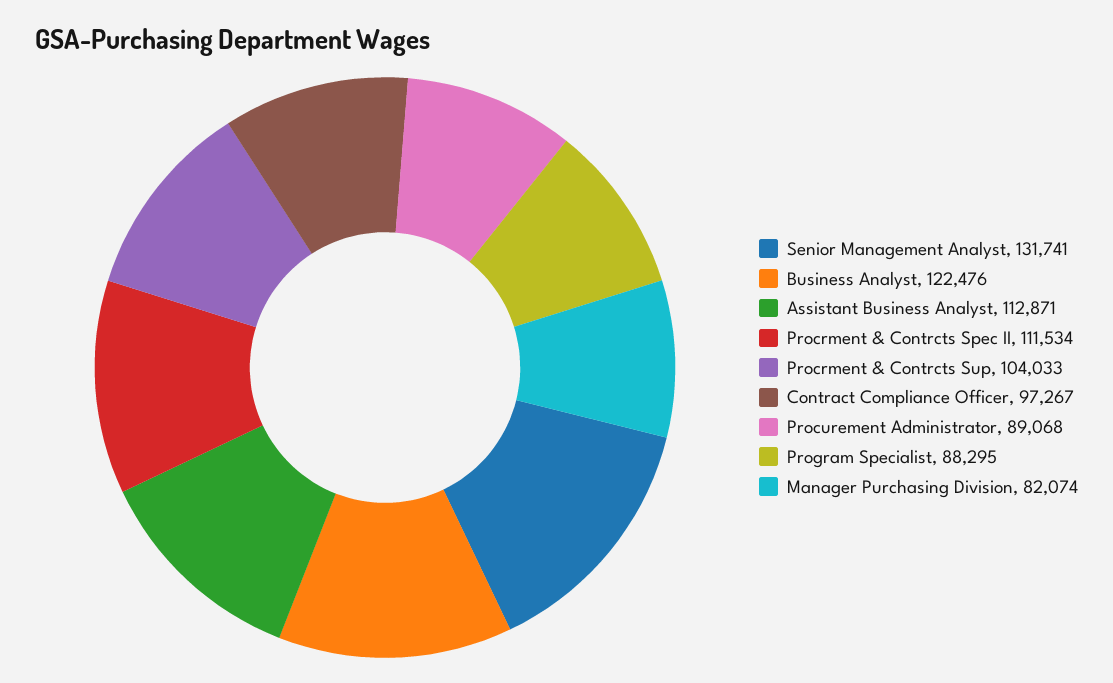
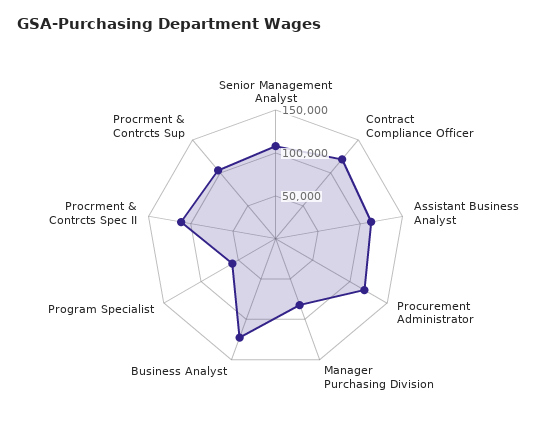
  {
-   "Senior Management Analyst": 131741,
+   "Senior Management Analyst": 110000,
    "Business Analyst": 122476,
    "Assistant Business Analyst": 112871,
    "Procrment & Contrcts Spec II": 111534,
    "Procrment & Contrcts Sup": 104033,
-   "Contract Compliance Officer": 97267,
+   "Contract Compliance Officer": 120000,
-   "Procurement Administrator": 89068,
+   "Procurement Administrator": 120000,
-   "Program Specialist": 88295,
+   "Program Specialist": 60000,
    "Manager Purchasing Division": 82074
  }

